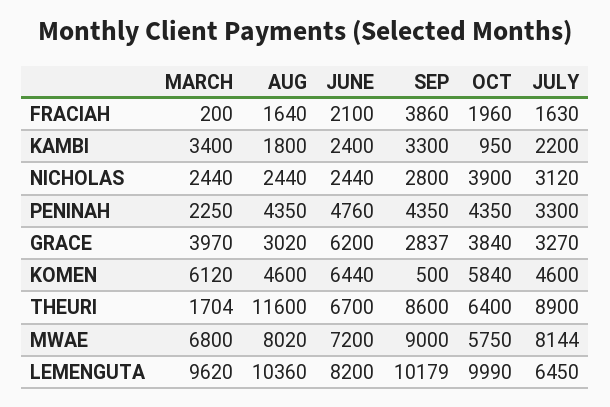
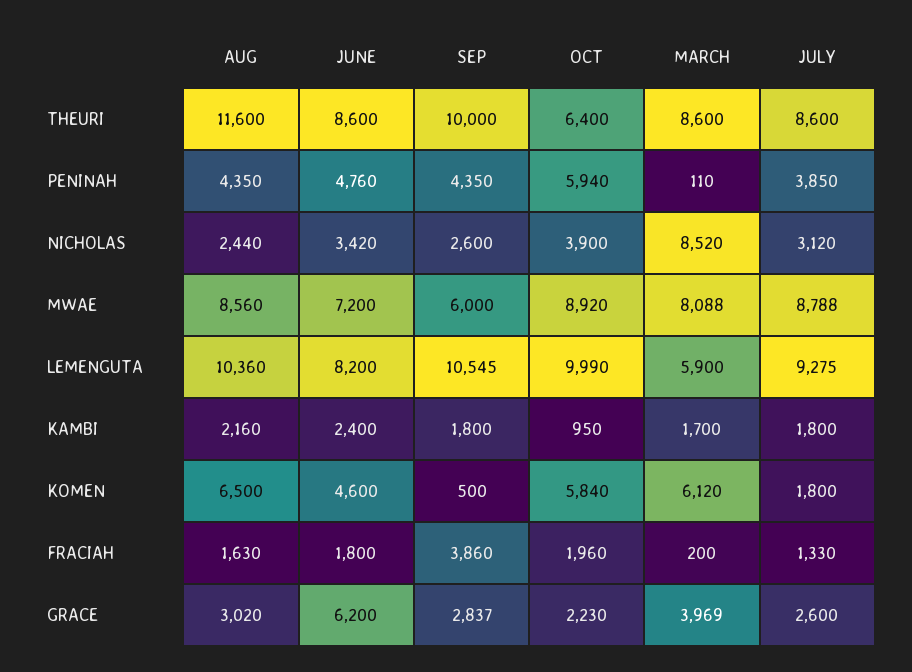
  {
    "MARCH": {
      "FRACIAH": 200,
-     "KAMBI": 3400,
+     "KAMBI": 1700,
-     "NICHOLAS": 2440,
+     "NICHOLAS": 8520,
-     "PENINAH": 2250,
+     "PENINAH": 110,
-     "GRACE": 3970,
+     "GRACE": 3969,
      "KOMEN": 6120,
-     "THEURI": 1704,
+     "THEURI": 8600,
-     "MWAE": 6800,
+     "MWAE": 8088,
-     "LEMENGUTA": 9620
+     "LEMENGUTA": 5900
    },
    "AUG": {
-     "FRACIAH": 1640,
+     "FRACIAH": 1630,
-     "KAMBI": 1800,
+     "KAMBI": 2160,
      "NICHOLAS": 2440,
      "PENINAH": 4350,
      "GRACE": 3020,
-     "KOMEN": 4600,
+     "KOMEN": 6500,
      "THEURI": 11600,
-     "MWAE": 8020,
+     "MWAE": 8560,
      "LEMENGUTA": 10360
    },
    "JUNE": {
-     "FRACIAH": 2100,
+     "FRACIAH": 1800,
      "KAMBI": 2400,
-     "NICHOLAS": 2440,
+     "NICHOLAS": 3420,
      "PENINAH": 4760,
      "GRACE": 6200,
-     "KOMEN": 6440,
+     "KOMEN": 4600,
-     "THEURI": 6700,
+     "THEURI": 8600,
      "MWAE": 7200,
      "LEMENGUTA": 8200
    },
    "SEP": {
      "FRACIAH": 3860,
-     "KAMBI": 3300,
+     "KAMBI": 1800,
-     "NICHOLAS": 2800,
+     "NICHOLAS": 2600,
      "PENINAH": 4350,
      "GRACE": 2837,
      "KOMEN": 500,
-     "THEURI": 8600,
+     "THEURI": 10000,
-     "MWAE": 9000,
+     "MWAE": 6000,
-     "LEMENGUTA": 10179
+     "LEMENGUTA": 10545
    },
    "OCT": {
      "FRACIAH": 1960,
      "KAMBI": 950,
      "NICHOLAS": 3900,
-     "PENINAH": 4350,
+     "PENINAH": 5940,
-     "GRACE": 3840,
+     "GRACE": 2230,
      "KOMEN": 5840,
      "THEURI": 6400,
-     "MWAE": 5750,
+     "MWAE": 8920,
      "LEMENGUTA": 9990
    },
    "JULY": {
-     "FRACIAH": 1630,
+     "FRACIAH": 1330,
-     "KAMBI": 2200,
+     "KAMBI": 1800,
      "NICHOLAS": 3120,
-     "PENINAH": 3300,
+     "PENINAH": 3850,
-     "GRACE": 3270,
+     "GRACE": 2600,
-     "KOMEN": 4600,
+     "KOMEN": 1800,
-     "THEURI": 8900,
+     "THEURI": 8600,
-     "MWAE": 8144,
+     "MWAE": 8788,
-     "LEMENGUTA": 6450
+     "LEMENGUTA": 9275
    }
  }

